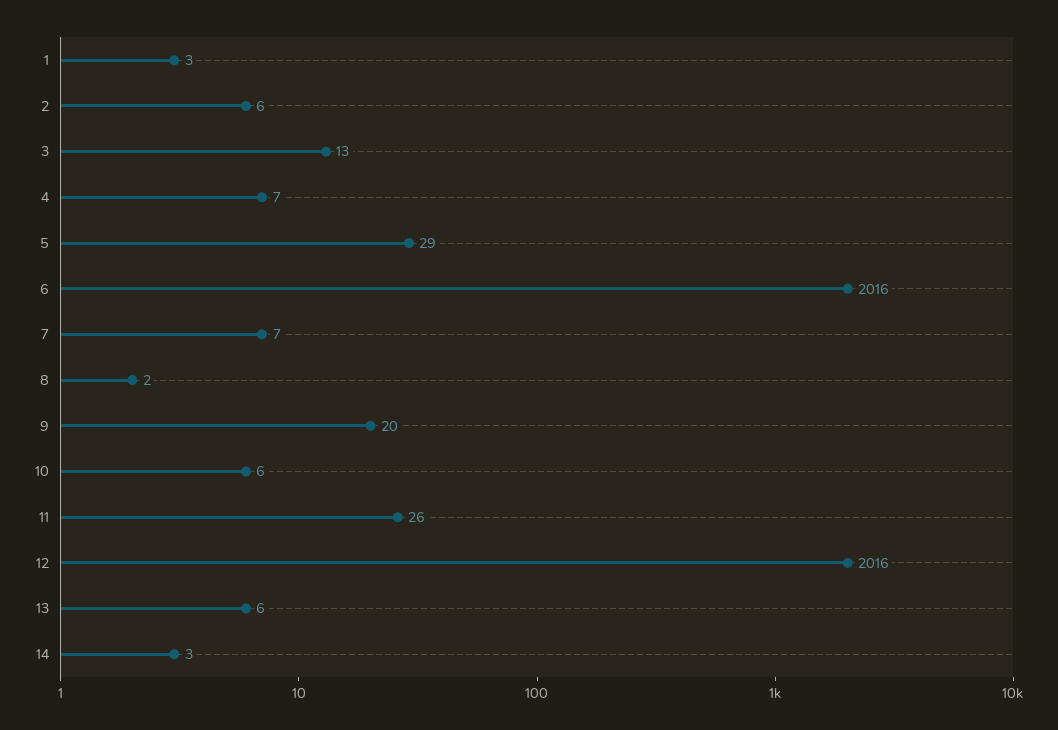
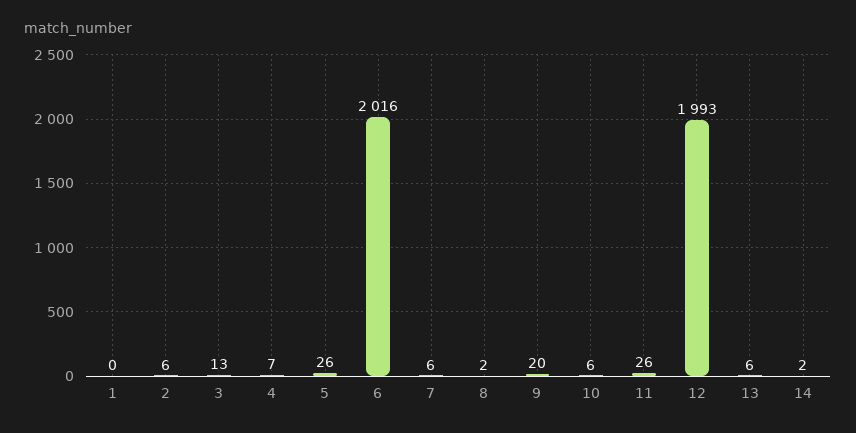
  {
-   "1": 3,
+   "1": 0,
    "2": 6,
    "3": 13,
    "4": 7,
-   "5": 29,
+   "5": 26,
    "6": 2016,
-   "7": 7,
+   "7": 6,
    "8": 2,
    "9": 20,
    "10": 6,
    "11": 26,
-   "12": 2016,
+   "12": 1993,
    "13": 6,
-   "14": 3
+   "14": 2
  }

